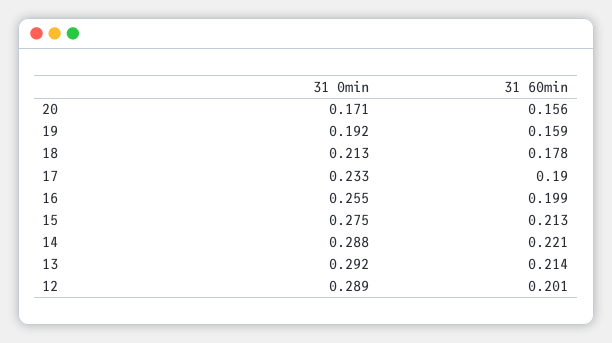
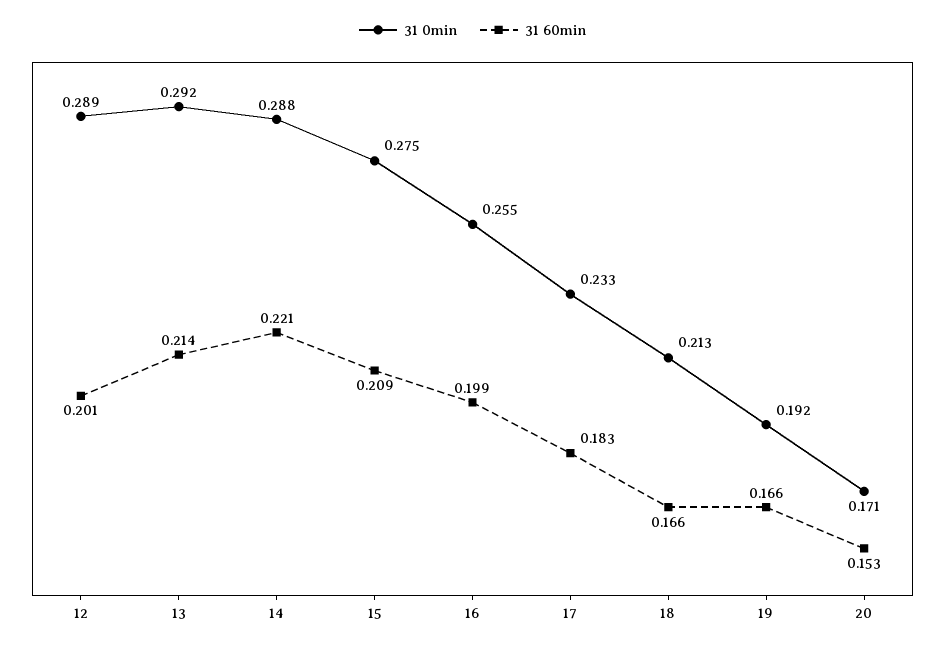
  {
    "31 0min": {
      "20": 0.171,
      "19": 0.192,
      "18": 0.213,
      "17": 0.233,
      "16": 0.255,
      "15": 0.275,
      "14": 0.288,
      "13": 0.292,
      "12": 0.289
    },
    "31 60min": {
-     "20": 0.156,
+     "20": 0.153,
-     "19": 0.159,
+     "19": 0.166,
-     "18": 0.178,
+     "18": 0.166,
-     "17": 0.19,
+     "17": 0.183,
      "16": 0.199,
-     "15": 0.213,
+     "15": 0.209,
      "14": 0.221,
      "13": 0.214,
      "12": 0.201
    }
  }

